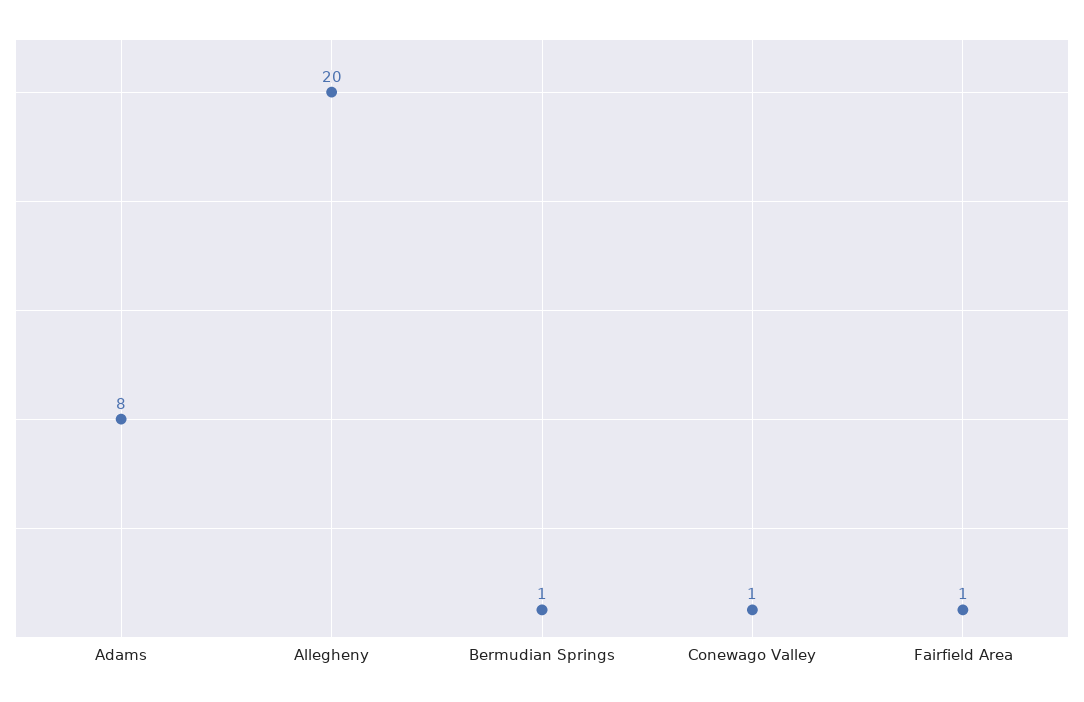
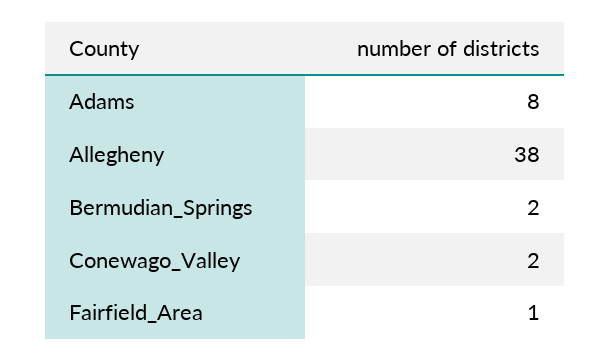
  {
    "Adams": 8,
-   "Allegheny": 20,
+   "Allegheny": 38,
-   "Bermudian Springs": 1,
+   "Bermudian Springs": 2,
-   "Conewago Valley": 1,
+   "Conewago Valley": 2,
    "Fairfield Area": 1
  }

